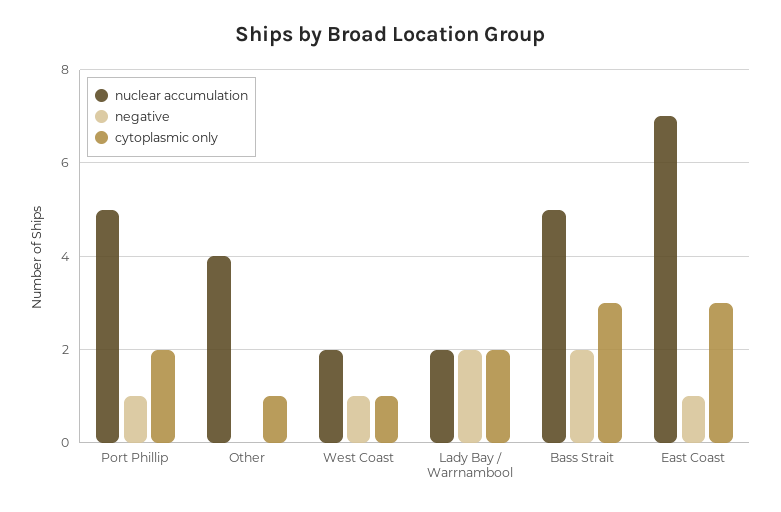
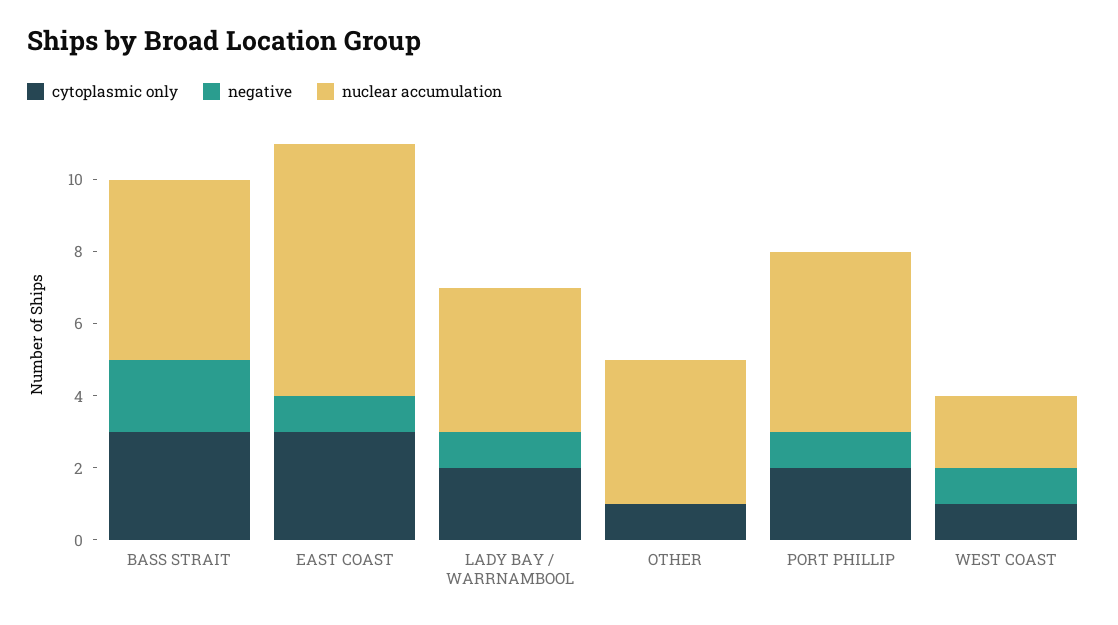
  {
    "nuclear accumulation": {
      "Port Phillip": 5,
      "Other": 4,
      "West Coast": 2,
-     "Lady Bay / Warrnambool": 2,
+     "Lady Bay / Warrnambool": 4,
      "Bass Strait": 5,
      "East Coast": 7
    },
    "negative": {
      "Port Phillip": 1,
      "Other": 0,
      "West Coast": 1,
-     "Lady Bay / Warrnambool": 2,
+     "Lady Bay / Warrnambool": 1,
      "Bass Strait": 2,
      "East Coast": 1
    },
    "cytoplasmic only": {
      "Port Phillip": 2,
      "Other": 1,
      "West Coast": 1,
      "Lady Bay / Warrnambool": 2,
      "Bass Strait": 3,
      "East Coast": 3
    }
  }

